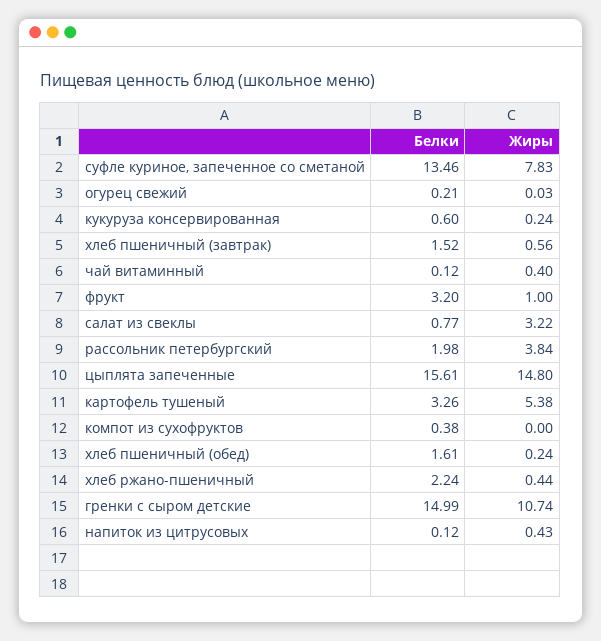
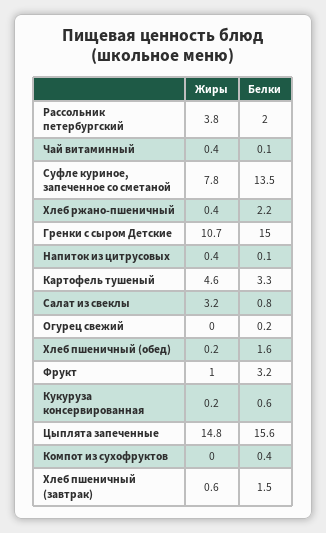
  {
    "Белки": {
      "суфле куриное, запеченное со сметаной": 13.46,
      "огурец свежий": 0.21,
      "кукуруза консервированная": 0.6,
      "хлеб пшеничный (завтрак)": 1.52,
      "чай витаминный": 0.12,
      "фрукт": 3.2,
      "салат из свеклы": 0.77,
      "рассольник петербургский": 1.98,
      "цыплята запеченные": 15.61,
      "картофель тушеный": 3.26,
      "компот из сухофруктов": 0.38,
      "хлеб пшеничный (обед)": 1.61,
      "хлеб ржано-пшеничный": 2.24,
      "гренки с сыром детские": 14.99,
      "напиток из цитрусовых": 0.12
    },
    "Жиры": {
      "суфле куриное, запеченное со сметаной": 7.83,
      "огурец свежий": 0.03,
      "кукуруза консервированная": 0.24,
      "хлеб пшеничный (завтрак)": 0.56,
      "чай витаминный": 0.4,
      "фрукт": 1,
      "салат из свеклы": 3.22,
      "рассольник петербургский": 3.84,
      "цыплята запеченные": 14.8,
-     "картофель тушеный": 5.38,
+     "картофель тушеный": 4.6,
      "компот из сухофруктов": 0,
      "хлеб пшеничный (обед)": 0.24,
      "хлеб ржано-пшеничный": 0.44,
      "гренки с сыром детские": 10.74,
      "напиток из цитрусовых": 0.43
    }
  }

